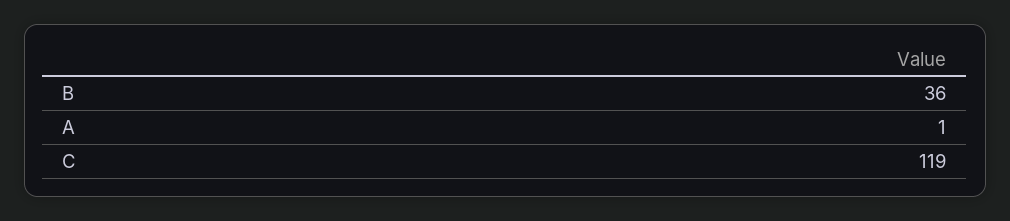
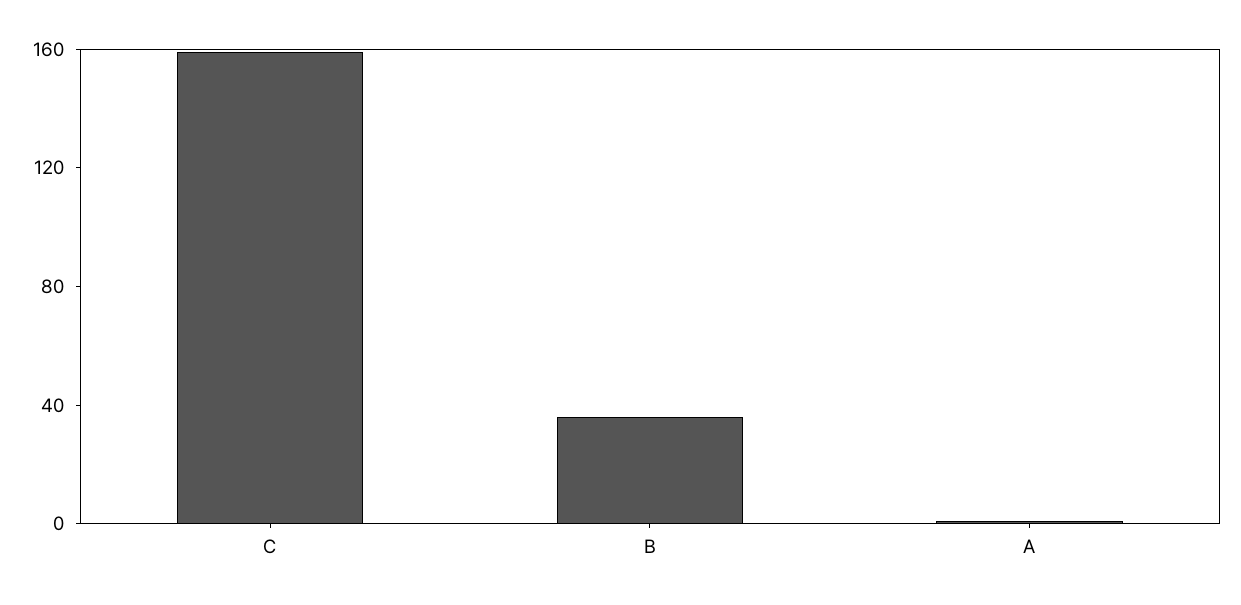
  {
    "B": 36,
    "A": 1,
-   "C": 119
+   "C": 160
  }

